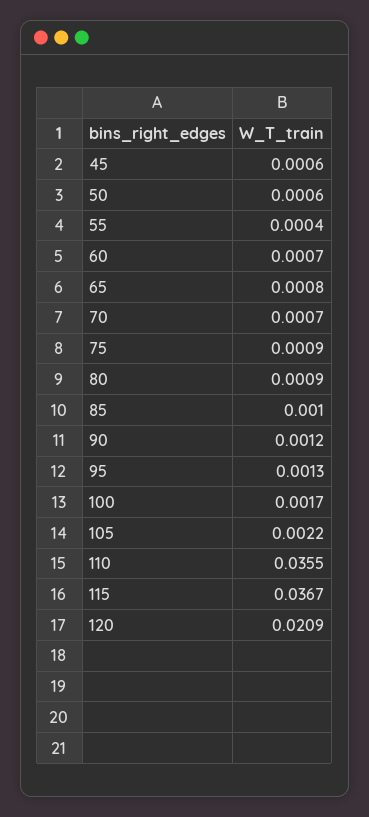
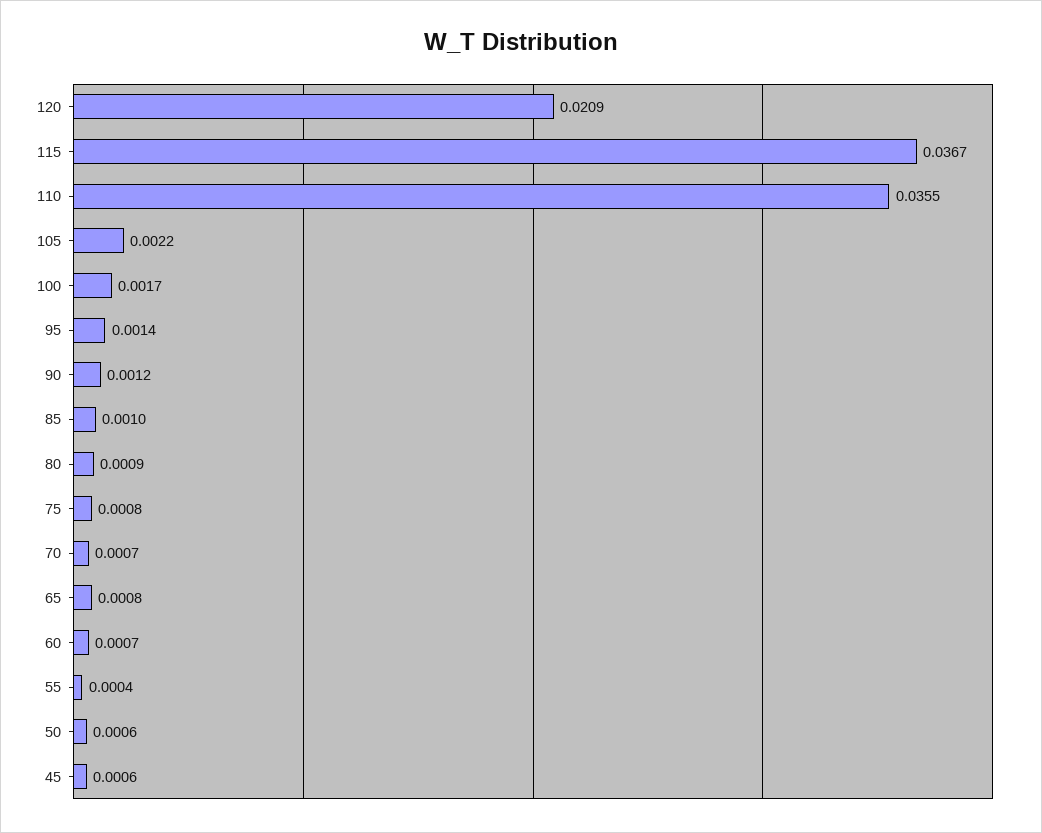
  {
    "45": 0.0006,
    "50": 0.0006,
    "55": 0.0004,
    "60": 0.0007,
    "65": 0.0008,
    "70": 0.0007,
-   "75": 0.0009,
+   "75": 0.0008,
    "80": 0.0009,
    "85": 0.001,
    "90": 0.0012,
-   "95": 0.0013,
+   "95": 0.0014,
    "100": 0.0017,
    "105": 0.0022,
    "110": 0.0355,
    "115": 0.0367,
    "120": 0.0209
  }

